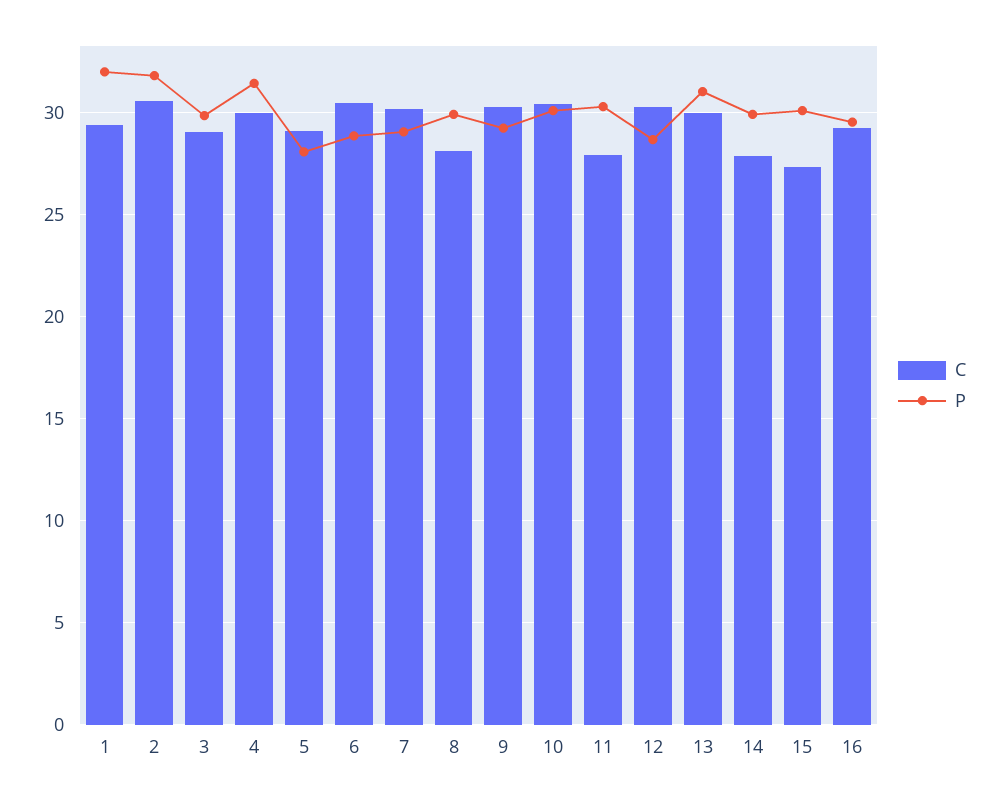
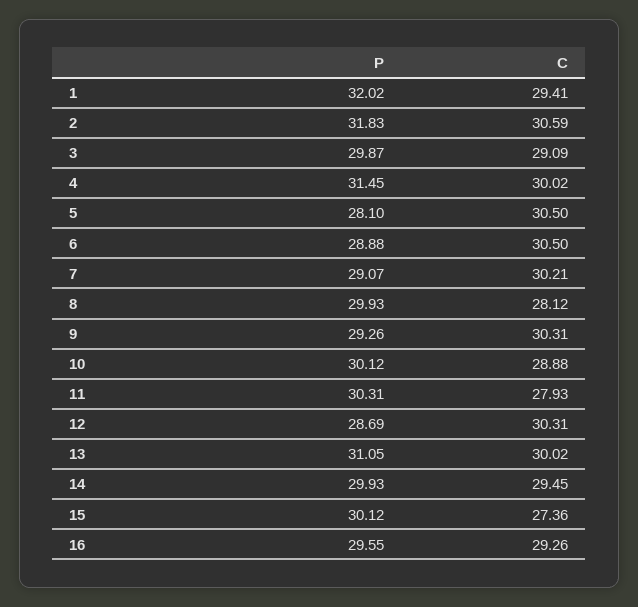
  {
    "C": {
      "1": 29.41,
      "2": 30.59,
      "3": 29.09,
      "4": 30.02,
-     "5": 29,
+     "5": 30.5,
      "6": 30.5,
      "7": 30.21,
      "8": 28.12,
      "9": 30.31,
-     "10": 30.5,
+     "10": 28.88,
      "11": 27.93,
      "12": 30.31,
      "13": 30.02,
-     "14": 28,
+     "14": 29.45,
      "15": 27.36,
      "16": 29.26
    },
    "P": {
      "1": 32.02,
      "2": 31.83,
      "3": 29.87,
      "4": 31.45,
      "5": 28.1,
      "6": 28.88,
      "7": 29.07,
      "8": 29.93,
      "9": 29.26,
      "10": 30.12,
      "11": 30.31,
      "12": 28.69,
      "13": 31.05,
      "14": 29.93,
      "15": 30.12,
      "16": 29.55
    }
  }

